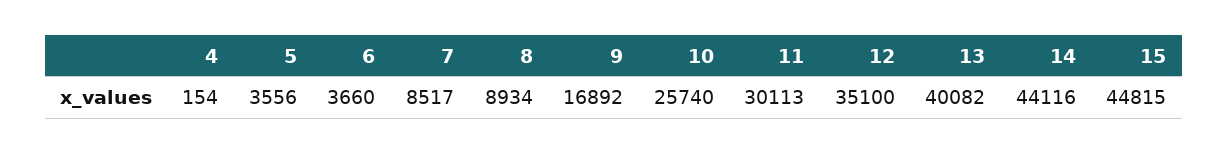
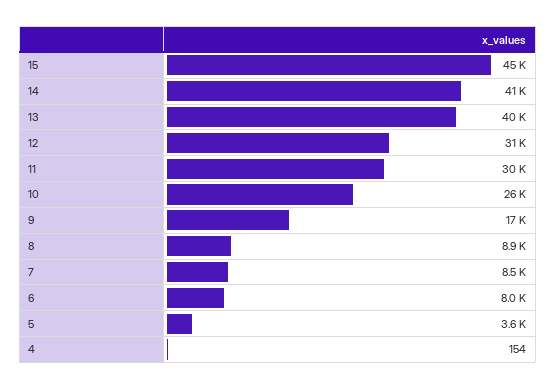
  {
    "4": 154,
    "5": 3556,
-   "6": 3660,
+   "6": 8000,
    "7": 8517,
    "8": 8934,
    "9": 16892,
    "10": 25740,
    "11": 30113,
-   "12": 35100,
+   "12": 31000,
    "13": 40082,
-   "14": 44116,
+   "14": 41000,
    "15": 44815
  }

